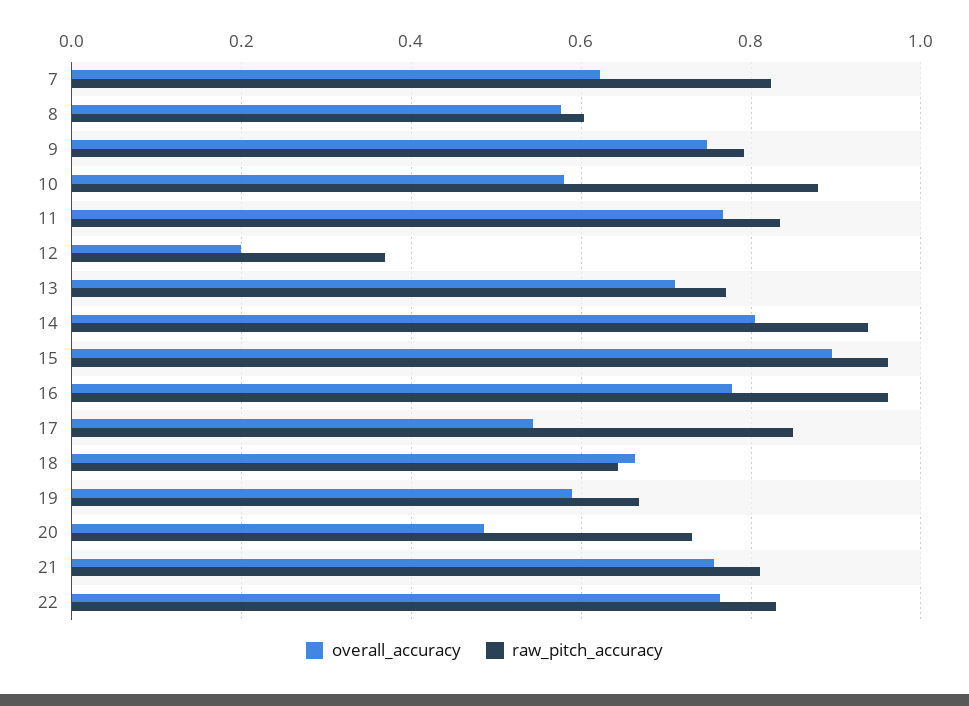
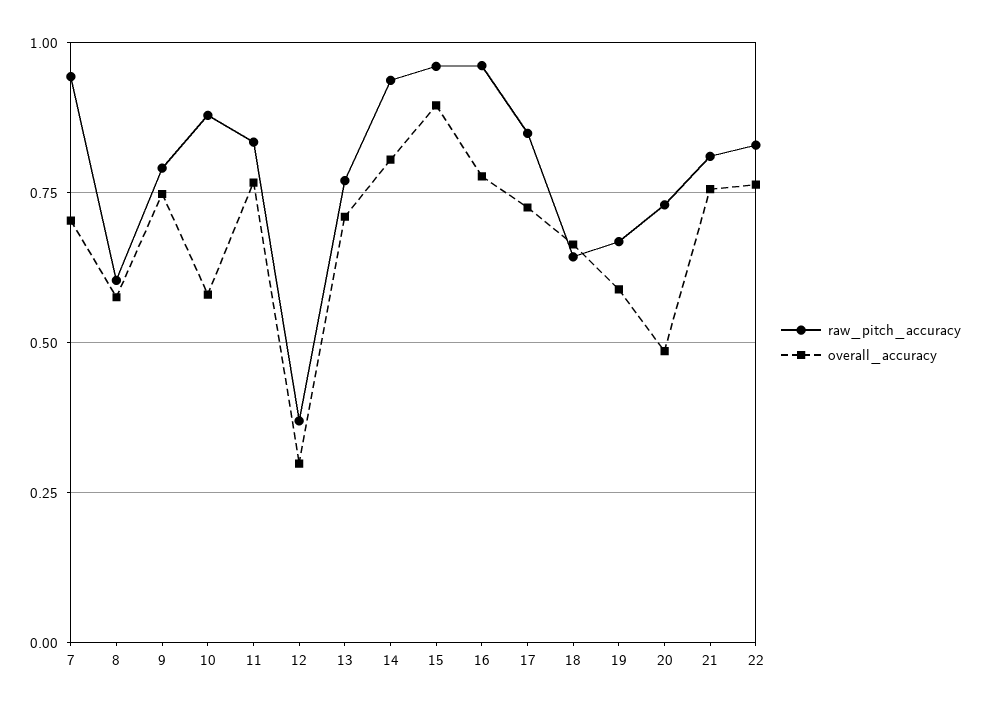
  {
    "overall_accuracy": {
-     "7": 0.62,
+     "7": 0.7,
      "8": 0.58,
      "9": 0.74,
      "10": 0.58,
      "11": 0.76,
-     "12": 0.2,
+     "12": 0.3,
      "13": 0.7,
      "14": 0.8,
      "15": 0.9,
      "16": 0.78,
-     "17": 0.54,
+     "17": 0.725,
      "18": 0.66,
      "19": 0.58,
      "20": 0.48,
      "21": 0.76,
      "22": 0.76
    },
    "raw_pitch_accuracy": {
-     "7": 0.82,
+     "7": 0.95,
      "8": 0.6,
      "9": 0.8,
      "10": 0.88,
      "11": 0.84,
      "12": 0.36,
      "13": 0.78,
      "14": 0.94,
      "15": 0.96,
      "16": 0.96,
      "17": 0.84,
      "18": 0.64,
      "19": 0.66,
      "20": 0.72,
      "21": 0.82,
      "22": 0.82
    }
  }

